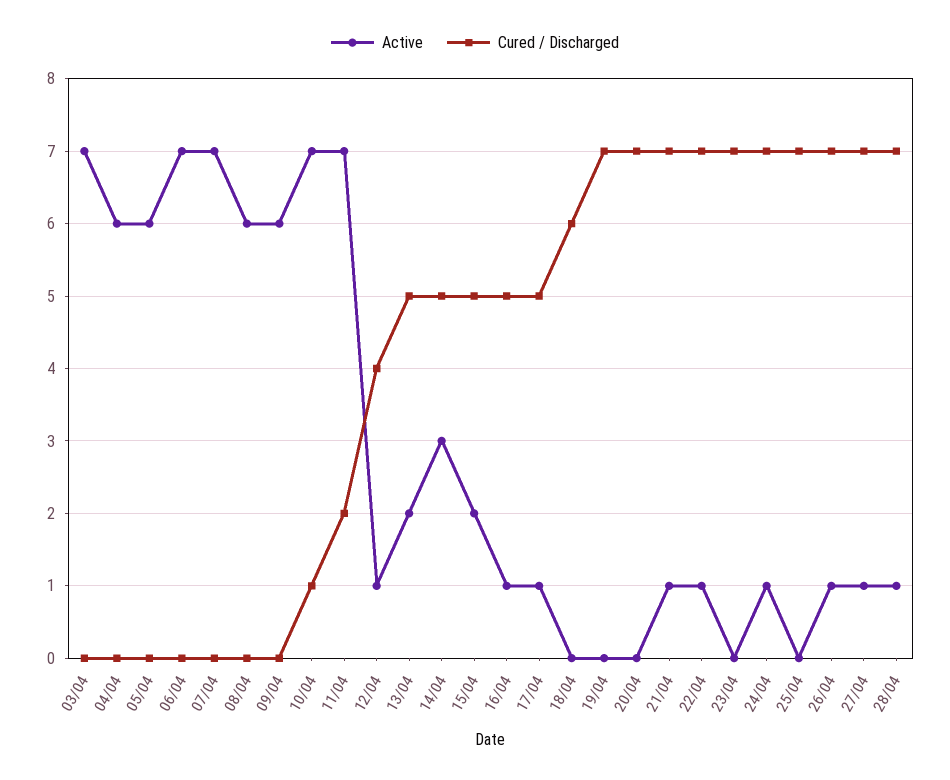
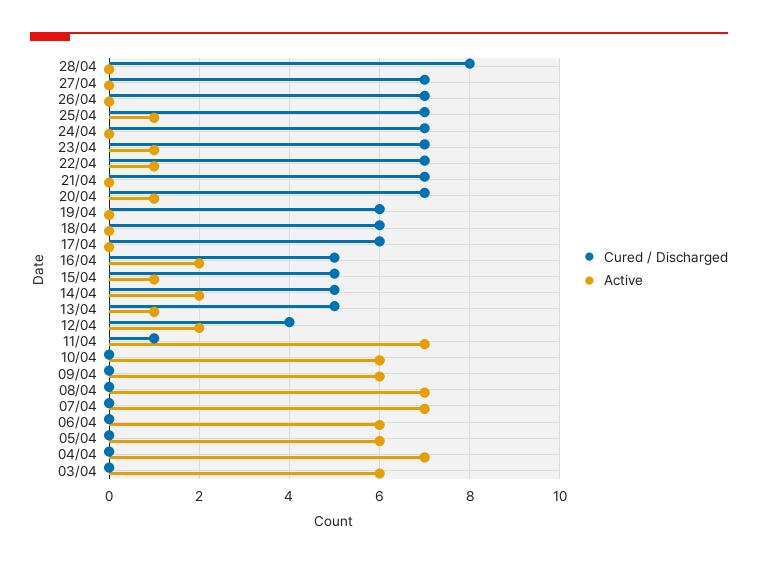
  {
    "Active": {
-     "03/04": 7,
+     "03/04": 6,
-     "04/04": 6,
+     "04/04": 7,
      "05/04": 6,
-     "06/04": 7,
+     "06/04": 6,
      "07/04": 7,
-     "08/04": 6,
+     "08/04": 7,
      "09/04": 6,
-     "10/04": 7,
+     "10/04": 6,
      "11/04": 7,
-     "12/04": 1,
+     "12/04": 2,
-     "13/04": 2,
+     "13/04": 1,
-     "14/04": 3,
+     "14/04": 2,
-     "15/04": 2,
+     "15/04": 1,
-     "16/04": 1,
+     "16/04": 2,
-     "17/04": 1,
+     "17/04": 0,
      "18/04": 0,
      "19/04": 0,
-     "20/04": 0,
+     "20/04": 1,
-     "21/04": 1,
+     "21/04": 0,
      "22/04": 1,
-     "23/04": 0,
+     "23/04": 1,
-     "24/04": 1,
+     "24/04": 0,
-     "25/04": 0,
+     "25/04": 1,
-     "26/04": 1,
+     "26/04": 0,
-     "27/04": 1,
+     "27/04": 0,
-     "28/04": 1
+     "28/04": 0
    },
    "Cured / Discharged": {
      "03/04": 0,
      "04/04": 0,
      "05/04": 0,
      "06/04": 0,
      "07/04": 0,
      "08/04": 0,
      "09/04": 0,
-     "10/04": 1,
+     "10/04": 0,
-     "11/04": 2,
+     "11/04": 1,
      "12/04": 4,
      "13/04": 5,
      "14/04": 5,
      "15/04": 5,
      "16/04": 5,
-     "17/04": 5,
+     "17/04": 6,
      "18/04": 6,
-     "19/04": 7,
+     "19/04": 6,
      "20/04": 7,
      "21/04": 7,
      "22/04": 7,
      "23/04": 7,
      "24/04": 7,
      "25/04": 7,
      "26/04": 7,
      "27/04": 7,
-     "28/04": 7
+     "28/04": 8
    }
  }

